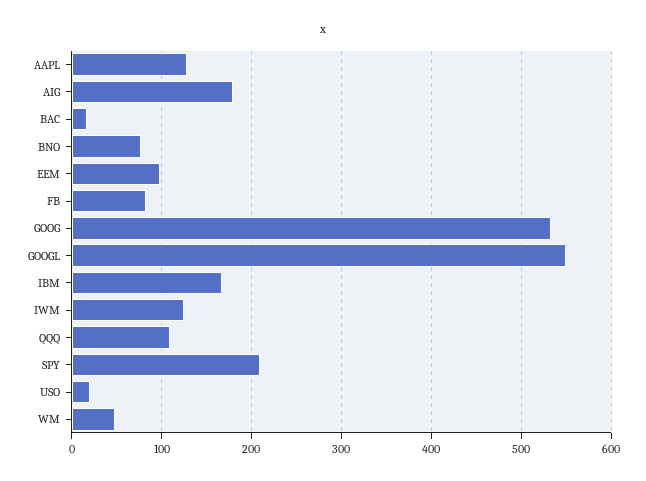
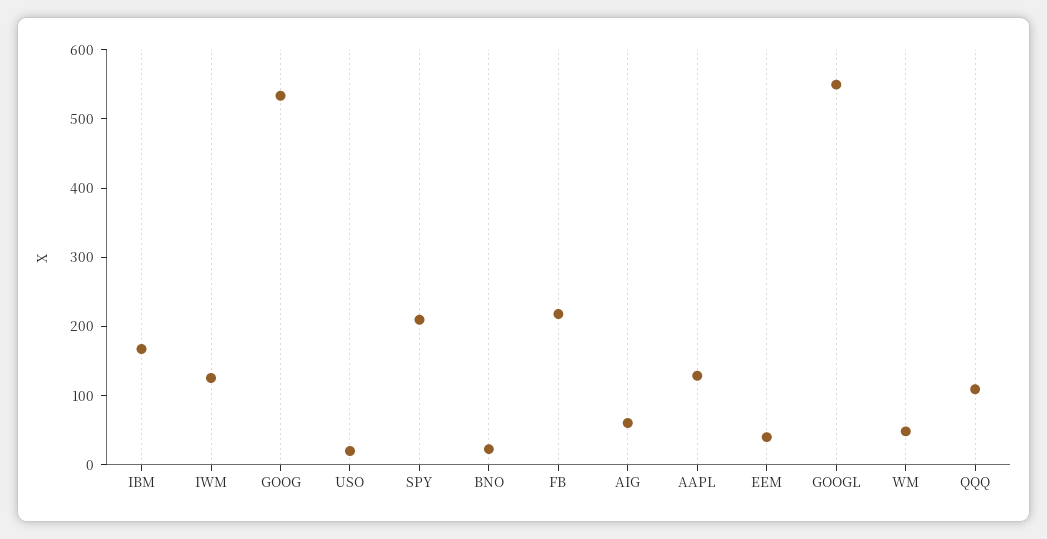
  {
    "AAPL": 130,
-   "AIG": 180,
+   "AIG": 60,
-   "BAC": 20,
-   "BNO": 80,
+   "BNO": 20,
-   "EEM": 100,
+   "EEM": 40,
-   "FB": 80,
+   "FB": 220,
    "GOOG": 530,
    "GOOGL": 550,
    "IBM": 170,
    "IWM": 130,
    "QQQ": 110,
    "SPY": 210,
    "USO": 20,
    "WM": 50
  }

